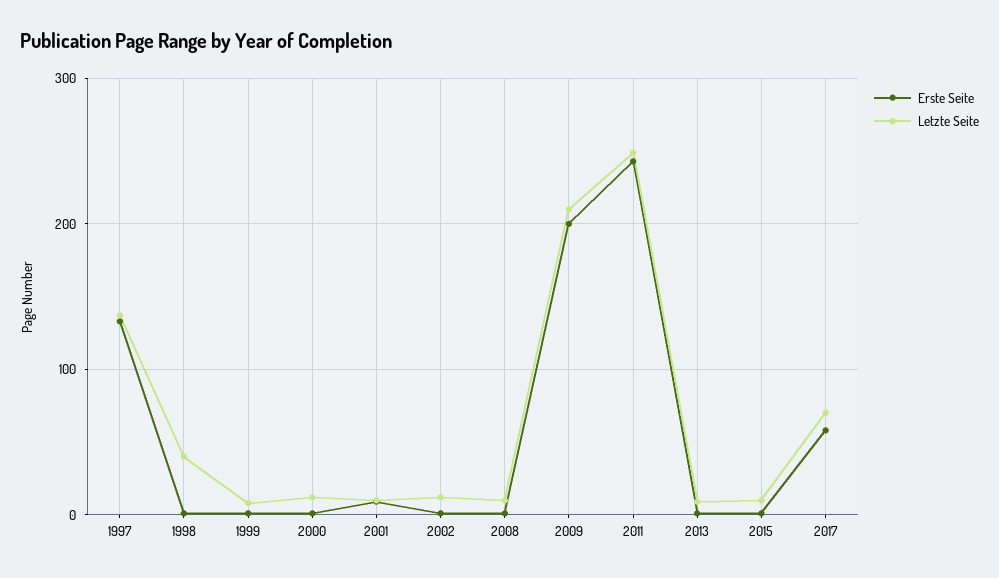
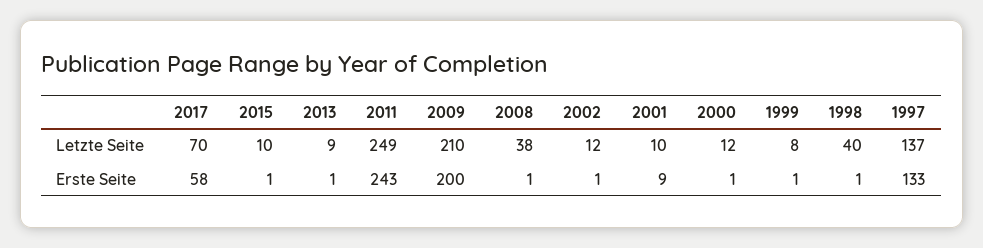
  {
    "Erste Seite": {
      "1997": 133,
      "1998": 1,
      "1999": 1,
      "2000": 1,
      "2001": 9,
      "2002": 1,
      "2008": 1,
      "2009": 200,
      "2011": 243,
      "2013": 1,
      "2015": 1,
      "2017": 58
    },
    "Letzte Seite": {
      "1997": 137,
      "1998": 40,
      "1999": 8,
      "2000": 12,
      "2001": 10,
      "2002": 12,
-     "2008": 10,
+     "2008": 38,
      "2009": 210,
      "2011": 249,
      "2013": 9,
      "2015": 10,
      "2017": 70
    }
  }

